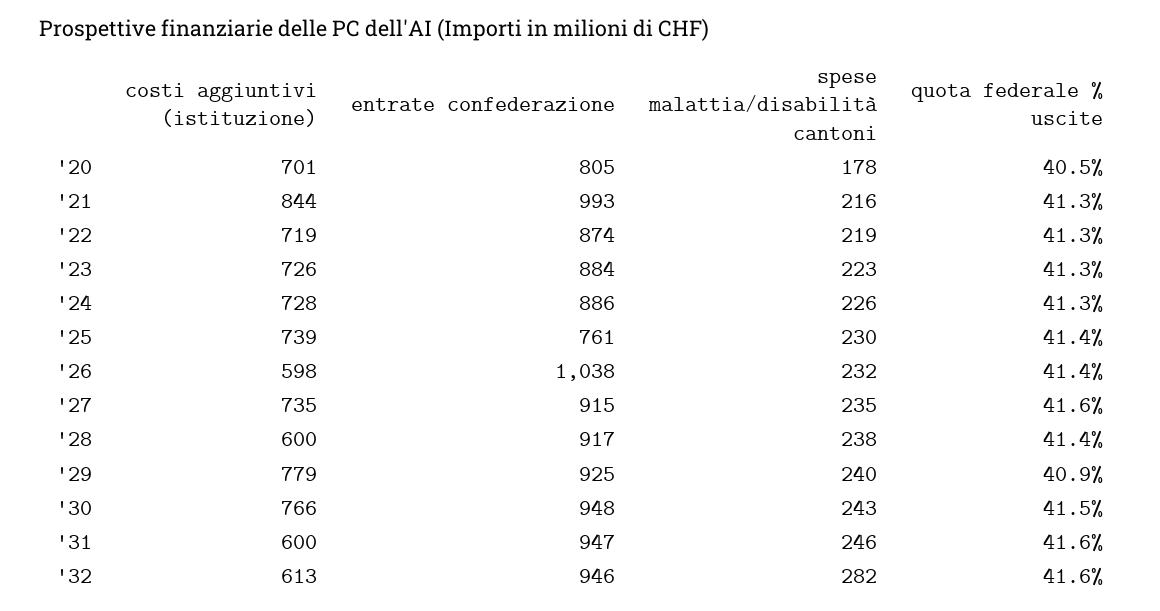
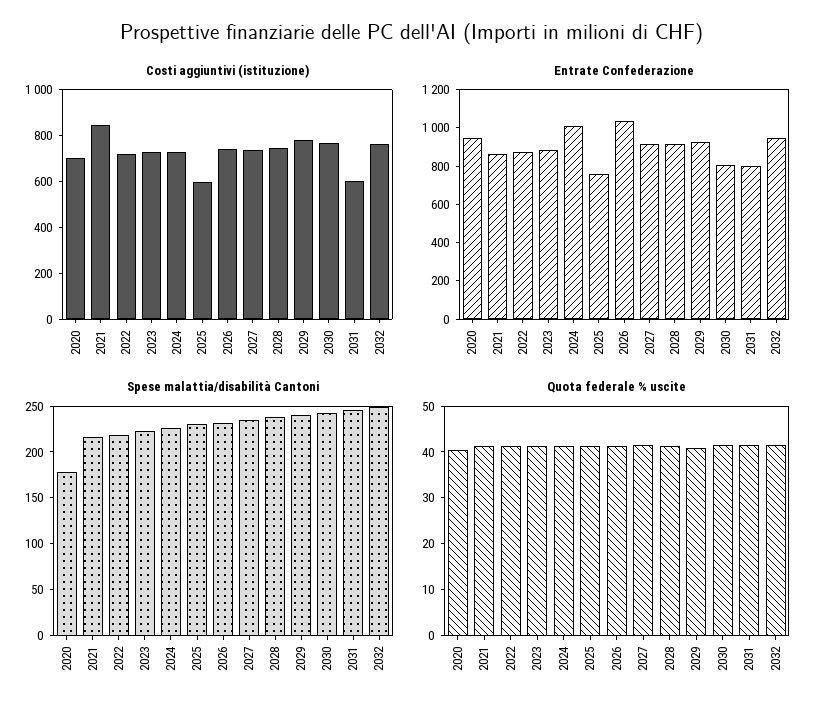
  {
    "costi aggiuntivi (istituzione)": {
      "'20": 701,
      "'21": 844,
      "'22": 719,
      "'23": 726,
      "'24": 728,
-     "'25": 739,
+     "'25": 600,
-     "'26": 598,
+     "'26": 750,
      "'27": 735,
-     "'28": 600,
+     "'28": 750,
      "'29": 779,
      "'30": 766,
      "'31": 600,
-     "'32": 613
+     "'32": 750
    },
    "entrate confederazione": {
-     "'20": 805,
+     "'20": 950,
-     "'21": 993,
+     "'21": 850,
      "'22": 874,
      "'23": 884,
-     "'24": 886,
+     "'24": 1000,
      "'25": 761,
      "'26": 1038,
      "'27": 915,
      "'28": 917,
      "'29": 925,
-     "'30": 948,
+     "'30": 800,
-     "'31": 947,
+     "'31": 800,
      "'32": 946
    },
    "spese malattia/disabilità cantoni": {
      "'20": 178,
      "'21": 216,
      "'22": 219,
      "'23": 223,
      "'24": 226,
      "'25": 230,
      "'26": 232,
      "'27": 235,
      "'28": 238,
      "'29": 240,
      "'30": 243,
      "'31": 246,
-     "'32": 282
+     "'32": 250
    },
    "quota federale % uscite": {
      "'20": 40.5,
      "'21": 41.3,
      "'22": 41.3,
      "'23": 41.3,
      "'24": 41.3,
      "'25": 41.4,
      "'26": 41.4,
      "'27": 41.6,
      "'28": 41.4,
      "'29": 40.9,
      "'30": 41.5,
      "'31": 41.6,
      "'32": 41.6
    }
  }

